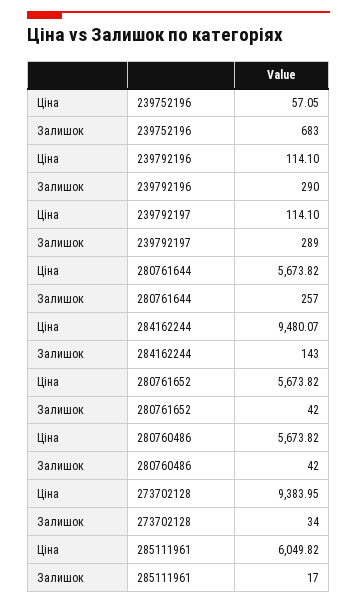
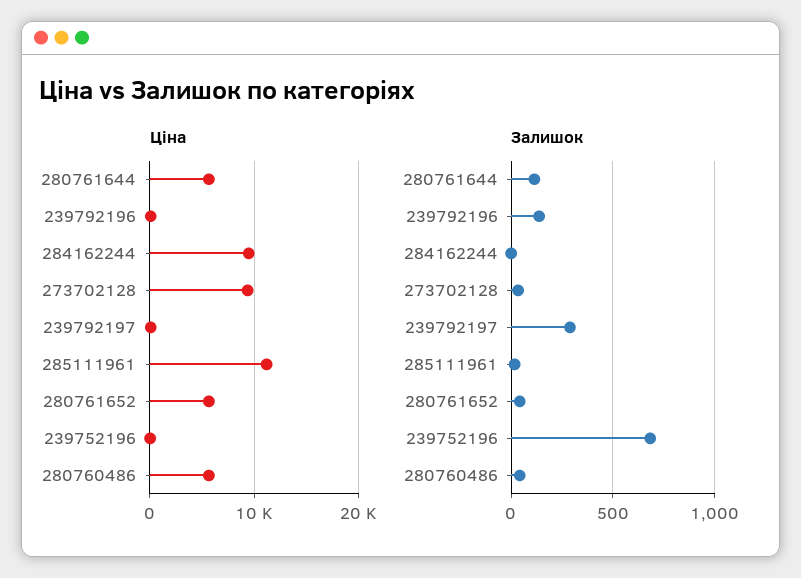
  {
    "Ціна": {
      "239752196": 57.05,
      "239792196": 114.1,
      "239792197": 114.1,
      "280761644": 5673.82,
      "284162244": 9480.07,
      "280761652": 5673.82,
      "280760486": 5673.82,
      "273702128": 9383.95,
-     "285111961": 6049.82
+     "285111961": 11000
    },
    "Залишок": {
      "239752196": 683,
-     "239792196": 290,
+     "239792196": 150,
      "239792197": 289,
-     "280761644": 257,
+     "280761644": 100,
-     "284162244": 143,
+     "284162244": 0,
      "280761652": 42,
      "280760486": 42,
      "273702128": 34,
      "285111961": 17
    }
  }

